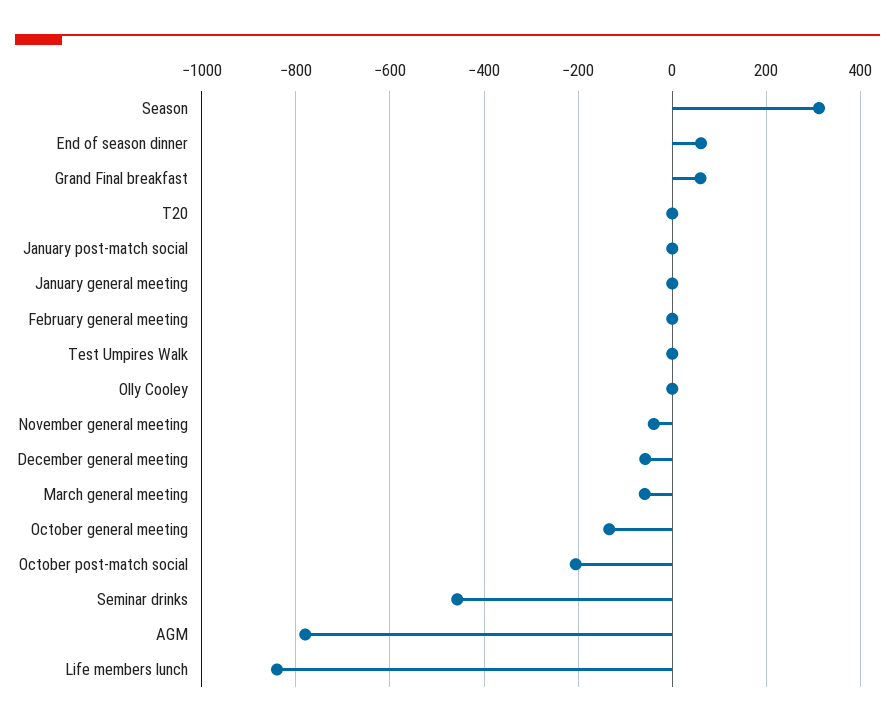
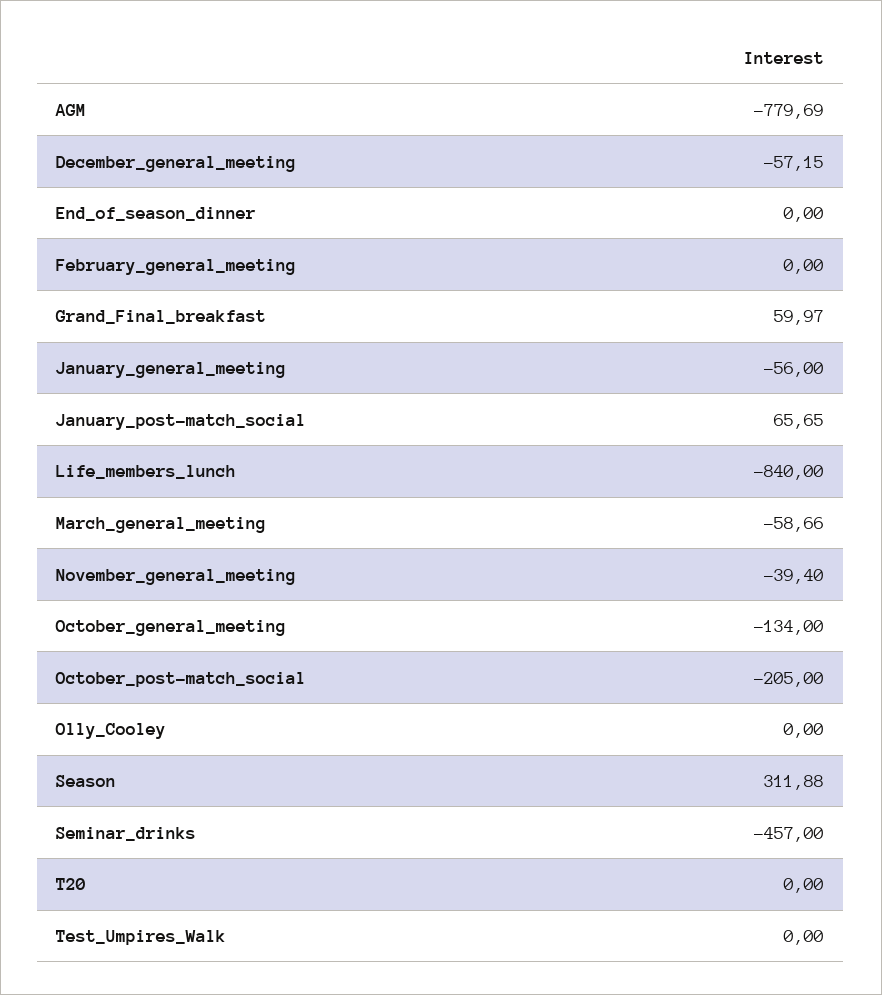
  {
    "Season": 311.88,
-   "End of season dinner": 60,
+   "End of season dinner": 0,
    "Grand Final breakfast": 59.97,
    "T20": 0,
-   "January post-match social": 0,
+   "January post-match social": 65.65,
-   "January general meeting": 0,
+   "January general meeting": -56,
    "February general meeting": 0,
    "Test Umpires Walk": 0,
    "Olly Cooley": 0,
    "November general meeting": -39.4,
    "December general meeting": -57.15,
    "March general meeting": -58.66,
    "October general meeting": -134,
    "October post-match social": -205,
    "Seminar drinks": -457,
    "AGM": -779.69,
    "Life members lunch": -840
  }

